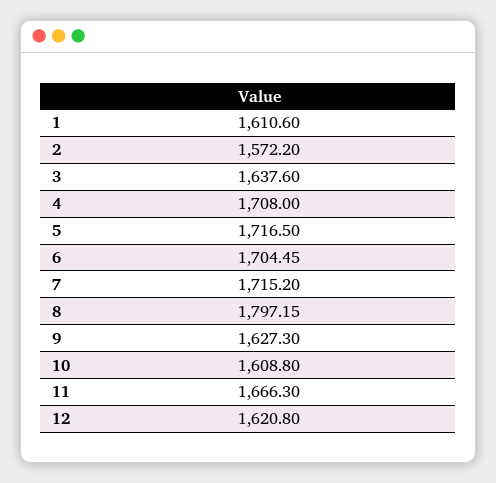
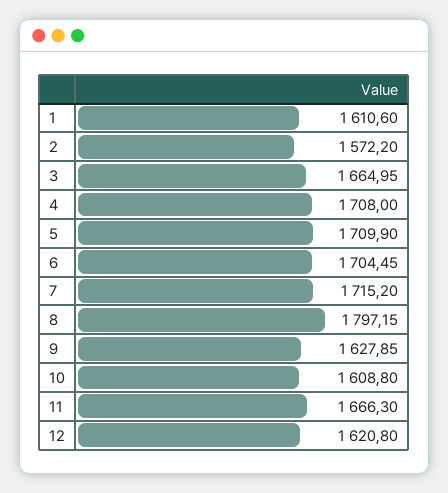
  {
    "1": 1610.6,
    "2": 1572.2,
-   "3": 1637.6,
+   "3": 1664.95,
    "4": 1708,
-   "5": 1716.5,
+   "5": 1709.9,
    "6": 1704.45,
    "7": 1715.2,
    "8": 1797.15,
-   "9": 1627.3,
+   "9": 1627.85,
    "10": 1608.8,
    "11": 1666.3,
    "12": 1620.8
  }

